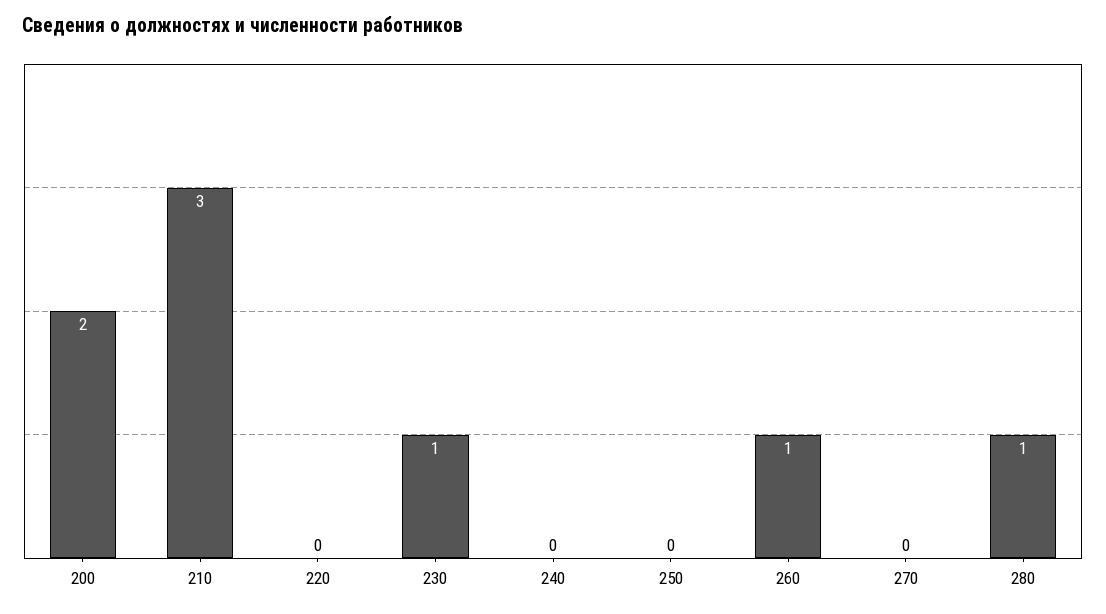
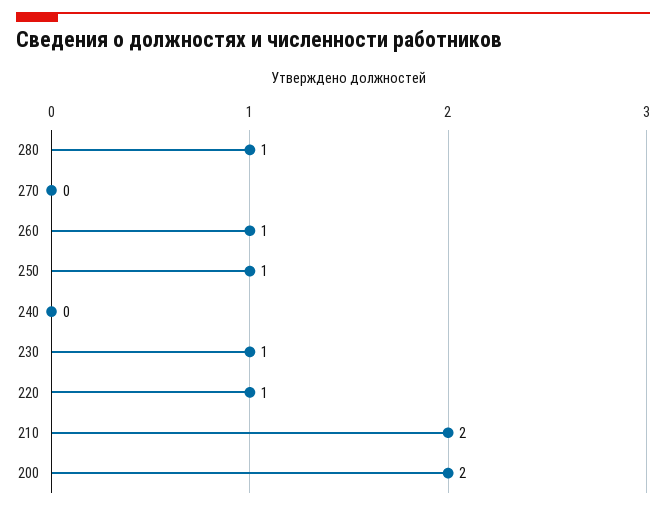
  {
    "200": 2,
-   "210": 3,
+   "210": 2,
-   "220": 0,
+   "220": 1,
    "230": 1,
    "240": 0,
-   "250": 0,
+   "250": 1,
    "260": 1,
    "270": 0,
    "280": 1
  }

